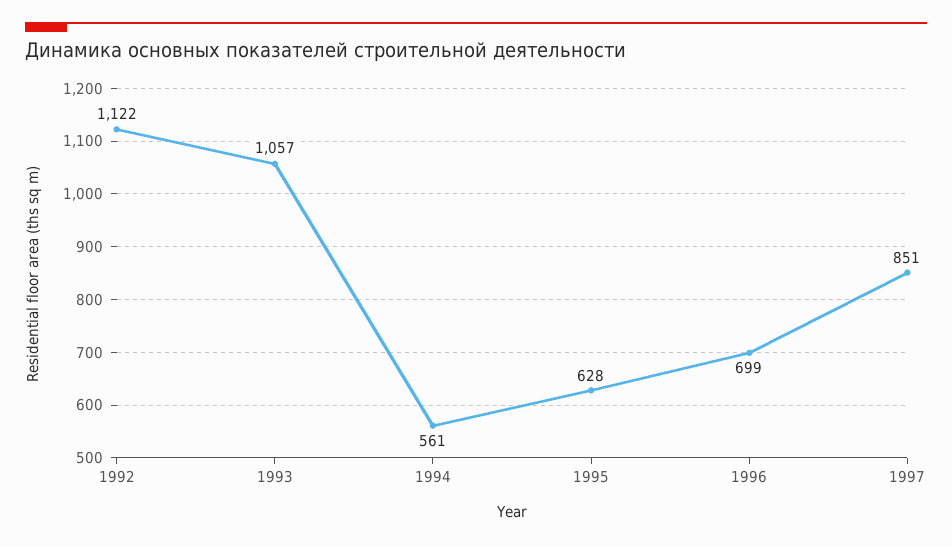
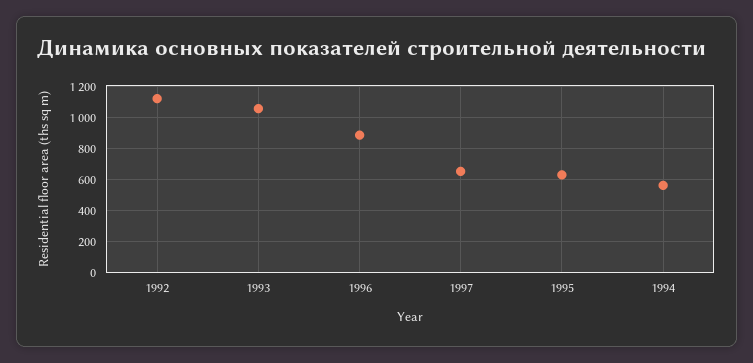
  {
    "1992": 1122,
    "1993": 1057,
    "1994": 561,
    "1995": 628,
-   "1996": 699,
+   "1996": 900,
-   "1997": 851
+   "1997": 650
  }

